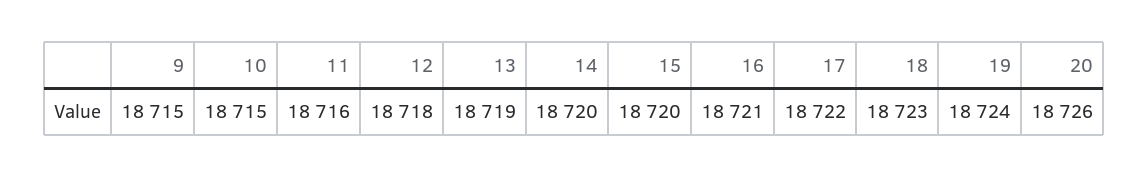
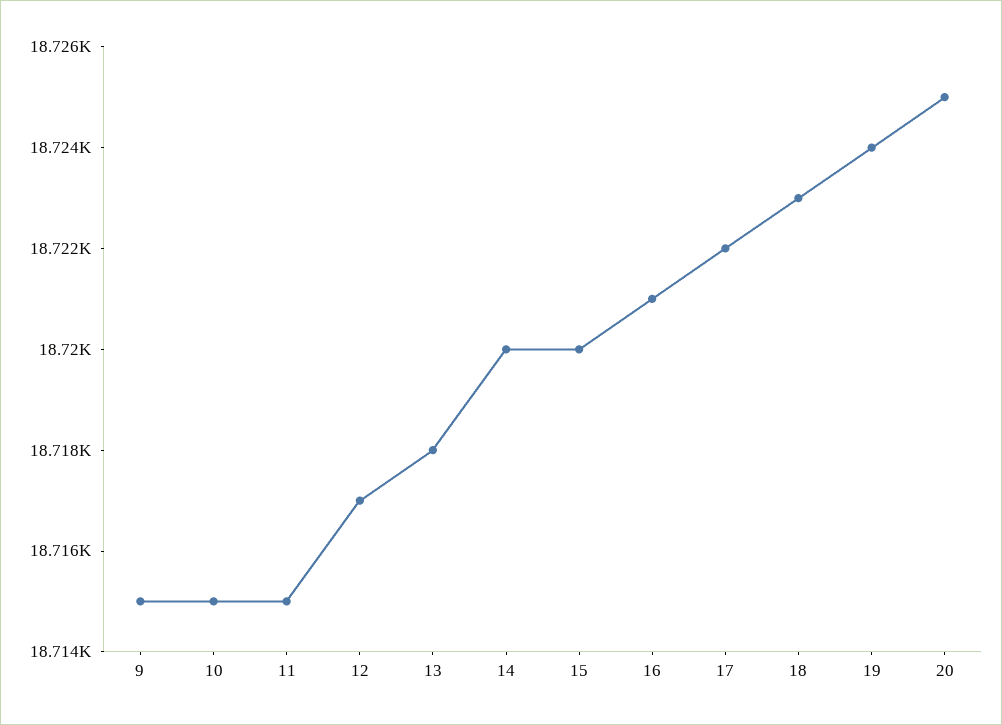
  {
    "9": 18715,
    "10": 18715,
-   "11": 18716,
+   "11": 18715,
-   "12": 18718,
+   "12": 18717,
-   "13": 18719,
+   "13": 18718,
    "14": 18720,
    "15": 18720,
    "16": 18721,
    "17": 18722,
    "18": 18723,
    "19": 18724,
-   "20": 18726
+   "20": 18725
  }

